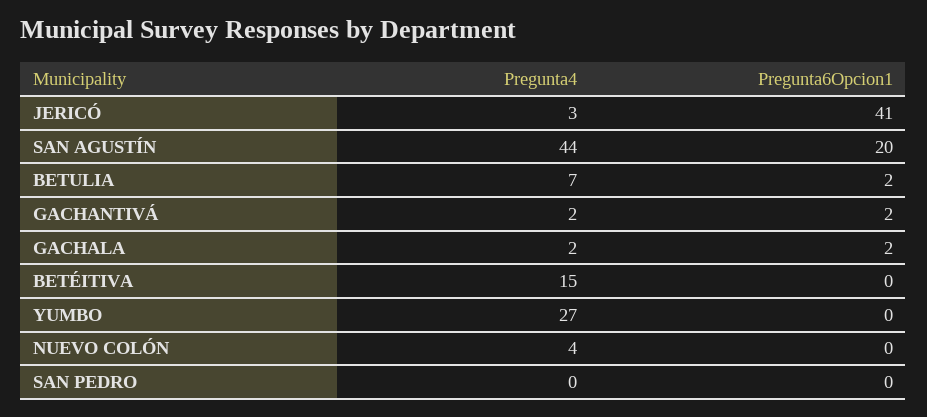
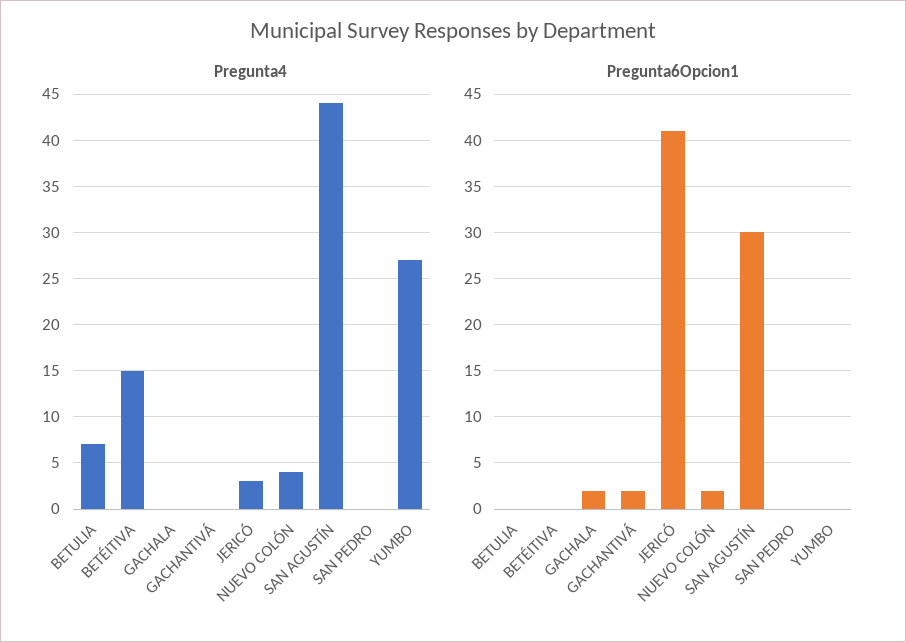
  {
    "Pregunta4": {
      "JERICÓ": 3,
      "SAN AGUSTÍN": 44,
      "BETULIA": 7,
-     "GACHANTIVÁ": 2,
+     "GACHANTIVÁ": 0,
-     "GACHALA": 2,
+     "GACHALA": 0,
      "BETÉITIVA": 15,
      "YUMBO": 27,
      "NUEVO COLÓN": 4,
      "SAN PEDRO": 0
    },
    "Pregunta6Opcion1": {
      "JERICÓ": 41,
-     "SAN AGUSTÍN": 20,
+     "SAN AGUSTÍN": 30,
-     "BETULIA": 2,
+     "BETULIA": 0,
      "GACHANTIVÁ": 2,
      "GACHALA": 2,
      "BETÉITIVA": 0,
      "YUMBO": 0,
-     "NUEVO COLÓN": 0,
+     "NUEVO COLÓN": 2,
      "SAN PEDRO": 0
    }
  }

